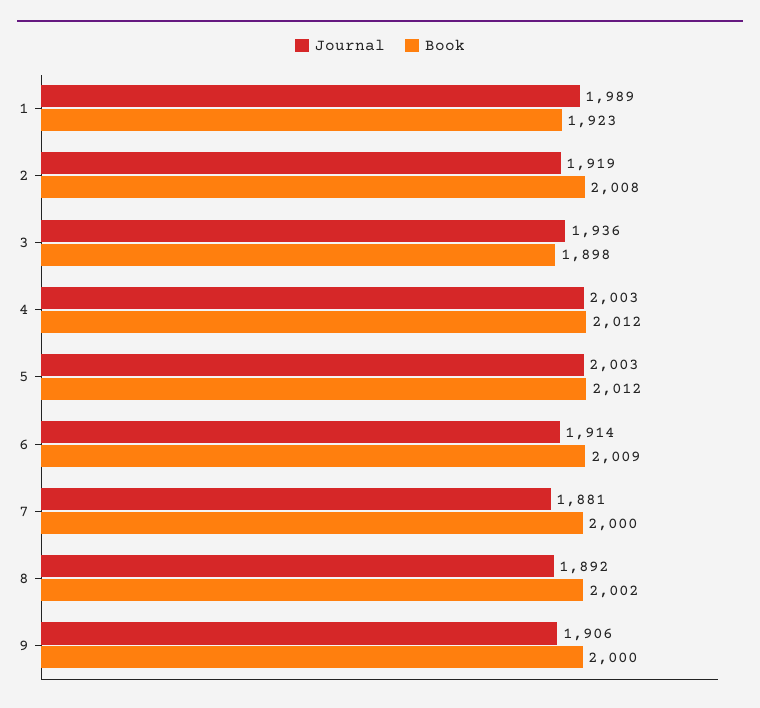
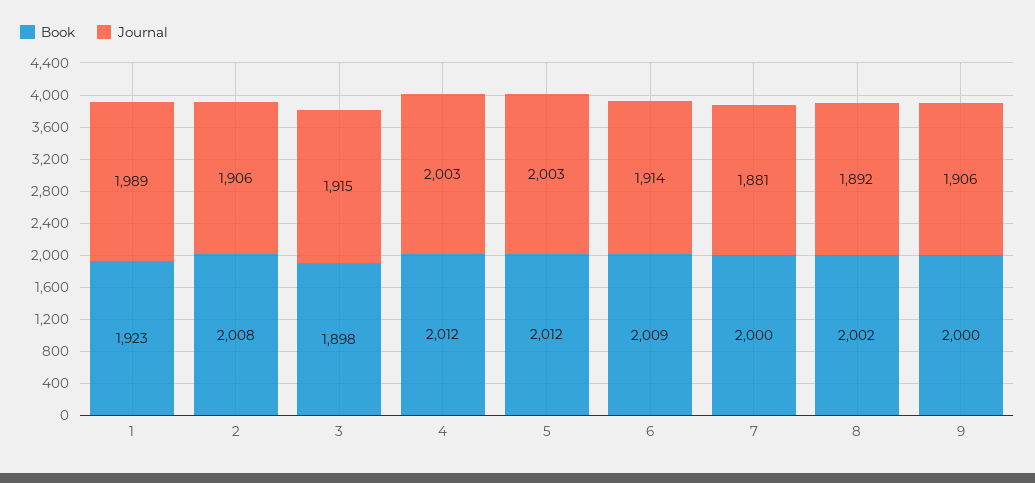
  {
    "Journal": {
      "1": 1989,
-     "2": 1919,
+     "2": 1906,
-     "3": 1936,
+     "3": 1915,
      "4": 2003,
      "5": 2003,
      "6": 1914,
      "7": 1881,
      "8": 1892,
      "9": 1906
    },
    "Book": {
      "1": 1923,
      "2": 2008,
      "3": 1898,
      "4": 2012,
      "5": 2012,
      "6": 2009,
      "7": 2000,
      "8": 2002,
      "9": 2000
    }
  }

